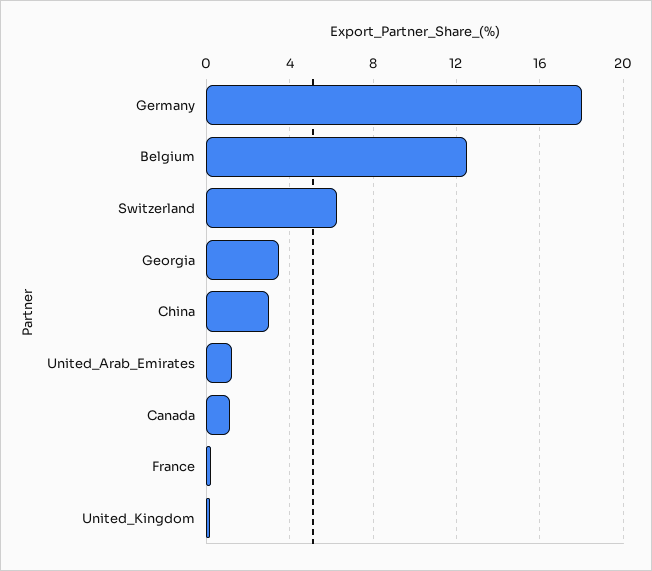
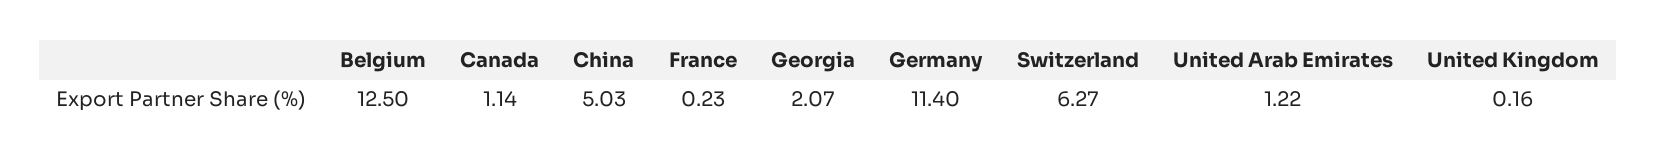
  {
-   "Germany": 18,
+   "Germany": 11.4,
    "Belgium": 12.5,
    "Switzerland": 6.27,
-   "Georgia": 3.5,
+   "Georgia": 2.07,
-   "China": 3,
+   "China": 5.03,
    "United_Arab_Emirates": 1.22,
    "Canada": 1.14,
    "France": 0.23,
    "United_Kingdom": 0.16
  }

